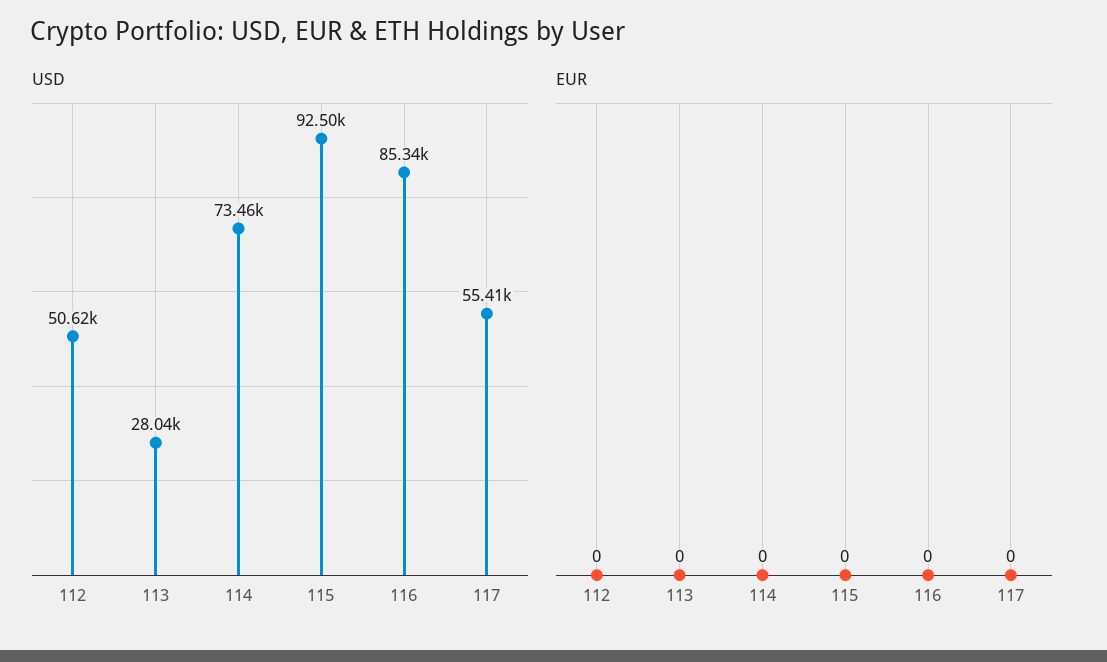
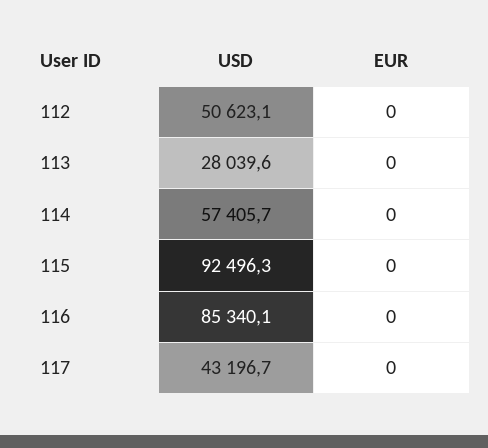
  {
    "USD": {
      "112": 50623.1,
      "113": 28039.6,
-     "114": 73460,
+     "114": 57405.7,
      "115": 92496.3,
      "116": 85340.1,
-     "117": 55410
+     "117": 43196.7
    },
    "EUR": {
      "112": 0,
      "113": 0,
      "114": 0,
      "115": 0,
      "116": 0,
      "117": 0
    }
  }

